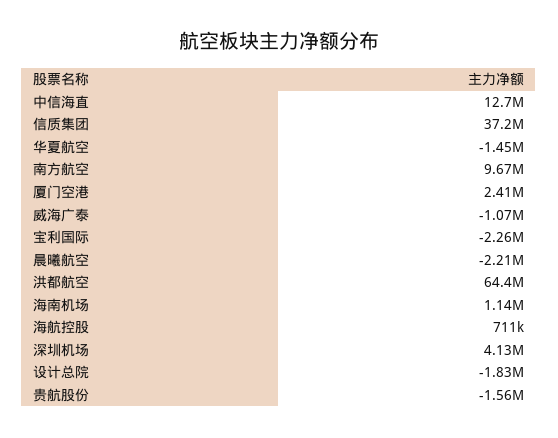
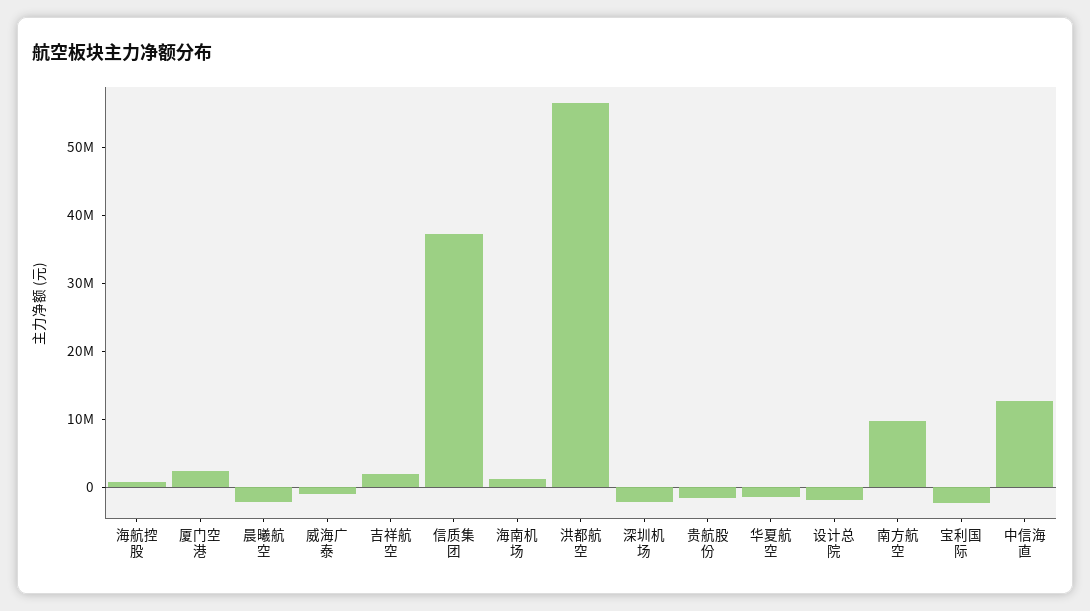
  {
    "中信海直": 12700000,
    "信质集团": 37200000,
    "华夏航空": -1450000,
    "南方航空": 9670000,
    "厦门空港": 2410000,
    "威海广泰": -1070000,
    "宝利国际": -2260000,
    "晨曦航空": -2210000,
-   "洪都航空": 64400000,
+   "洪都航空": 56000000,
    "海南机场": 1140000,
    "海航控股": 711000,
-   "深圳机场": 4130000,
+   "深圳机场": -2000000,
    "设计总院": -1830000,
-   "贵航股份": -1560000
+   "贵航股份": -1560000,
+   "吉祥航空": 2000000
  }

